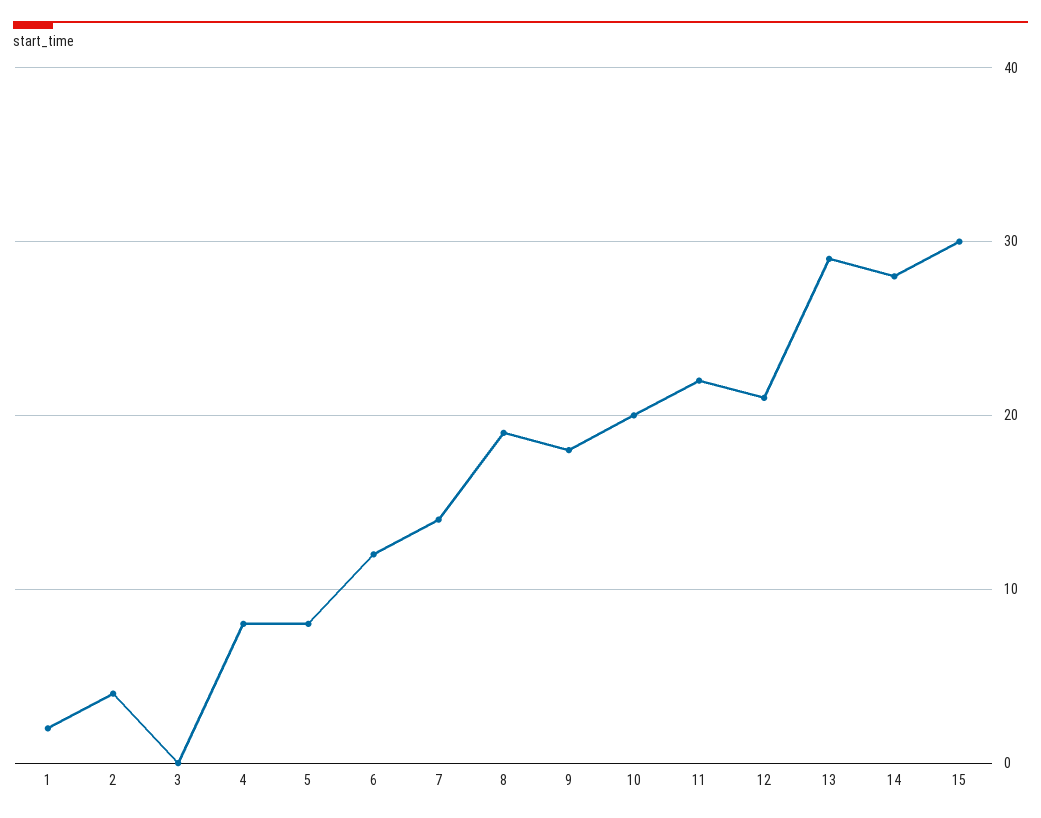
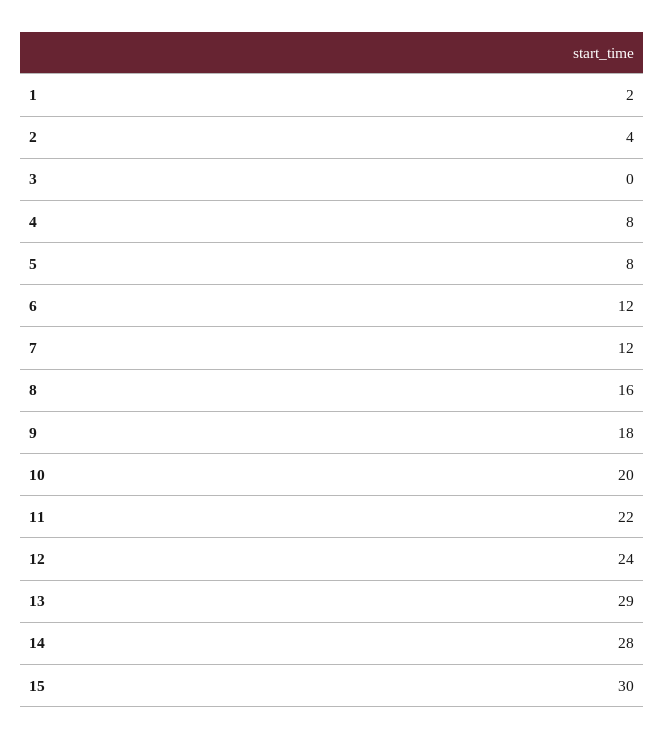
  {
    "1": 2,
    "2": 4,
    "3": 0,
    "4": 8,
    "5": 8,
    "6": 12,
-   "7": 14,
+   "7": 12,
-   "8": 19,
+   "8": 16,
    "9": 18,
    "10": 20,
    "11": 22,
-   "12": 21,
+   "12": 24,
    "13": 29,
    "14": 28,
    "15": 30
  }

